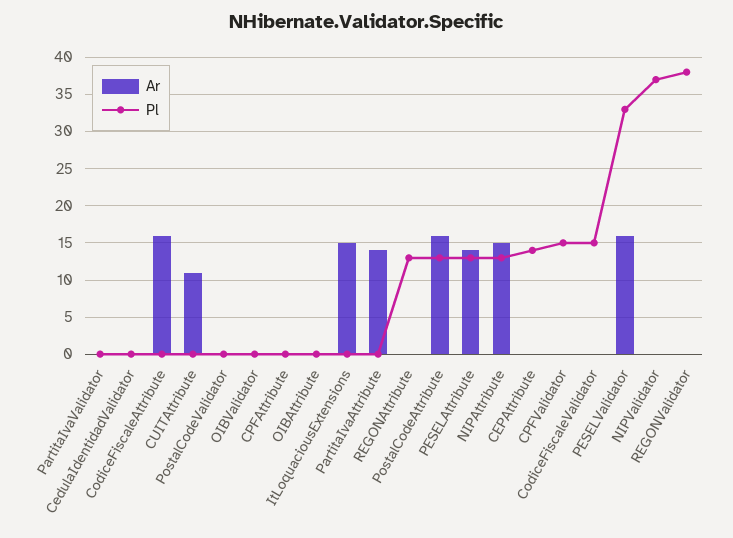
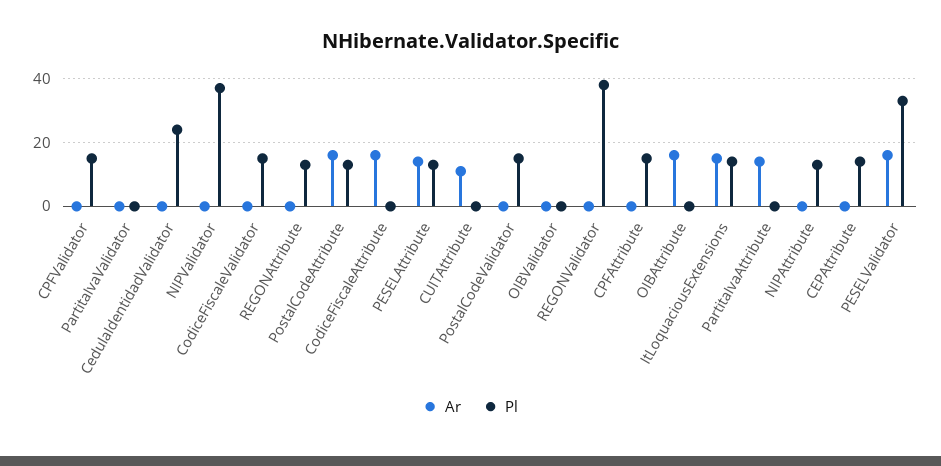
  {
    "Ar": {
      "PartitaIvaValidator": 0,
      "CedulaIdentidadValidator": 0,
      "CodiceFiscaleAttribute": 16,
      "CUITAttribute": 11,
      "PostalCodeValidator": 0,
      "OIBValidator": 0,
      "CPFAttribute": 0,
-     "OIBAttribute": 0,
+     "OIBAttribute": 15,
      "ItLoquaciousExtensions": 15,
      "PartitaIvaAttribute": 14,
      "REGONAttribute": 0,
      "PostalCodeAttribute": 16,
      "PESELAttribute": 14,
-     "NIPAttribute": 15,
+     "NIPAttribute": 0,
      "CEPAttribute": 0,
      "CPFValidator": 0,
      "CodiceFiscaleValidator": 0,
      "PESELValidator": 16,
      "NIPValidator": 0,
      "REGONValidator": 0
    },
    "Pl": {
      "PartitaIvaValidator": 0,
-     "CedulaIdentidadValidator": 0,
+     "CedulaIdentidadValidator": 25,
      "CodiceFiscaleAttribute": 0,
      "CUITAttribute": 0,
-     "PostalCodeValidator": 0,
+     "PostalCodeValidator": 15,
      "OIBValidator": 0,
-     "CPFAttribute": 0,
+     "CPFAttribute": 15,
      "OIBAttribute": 0,
-     "ItLoquaciousExtensions": 0,
+     "ItLoquaciousExtensions": 15,
      "PartitaIvaAttribute": 0,
      "REGONAttribute": 13,
      "PostalCodeAttribute": 13,
      "PESELAttribute": 13,
      "NIPAttribute": 13,
      "CEPAttribute": 14,
      "CPFValidator": 15,
      "CodiceFiscaleValidator": 15,
      "PESELValidator": 33,
      "NIPValidator": 37,
      "REGONValidator": 38
    }
  }

